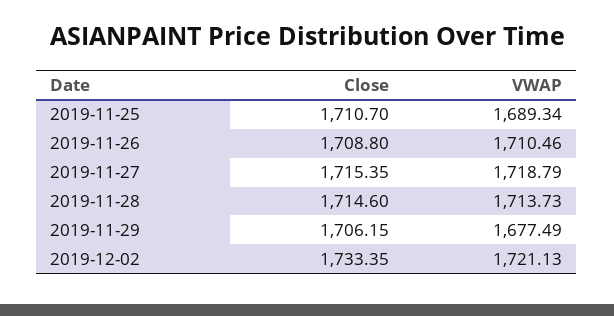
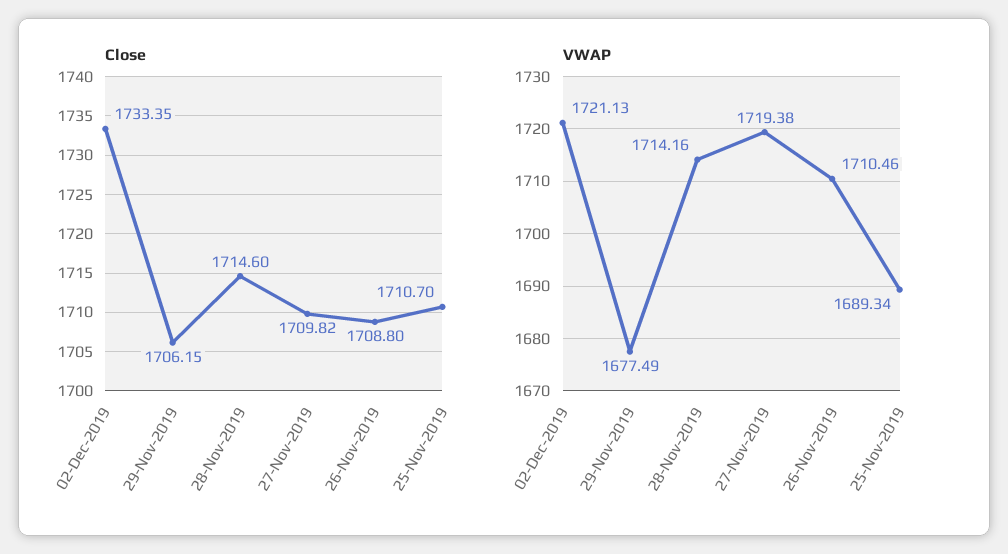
  {
    "Close": {
      "2019-11-25": 1710.7,
      "2019-11-26": 1708.8,
-     "2019-11-27": 1715.35,
+     "2019-11-27": 1709.82,
      "2019-11-28": 1714.6,
      "2019-11-29": 1706.15,
      "2019-12-02": 1733.35
    },
    "VWAP": {
      "2019-11-25": 1689.34,
      "2019-11-26": 1710.46,
-     "2019-11-27": 1718.79,
+     "2019-11-27": 1719.38,
-     "2019-11-28": 1713.73,
+     "2019-11-28": 1714.16,
      "2019-11-29": 1677.49,
      "2019-12-02": 1721.13
    }
  }

